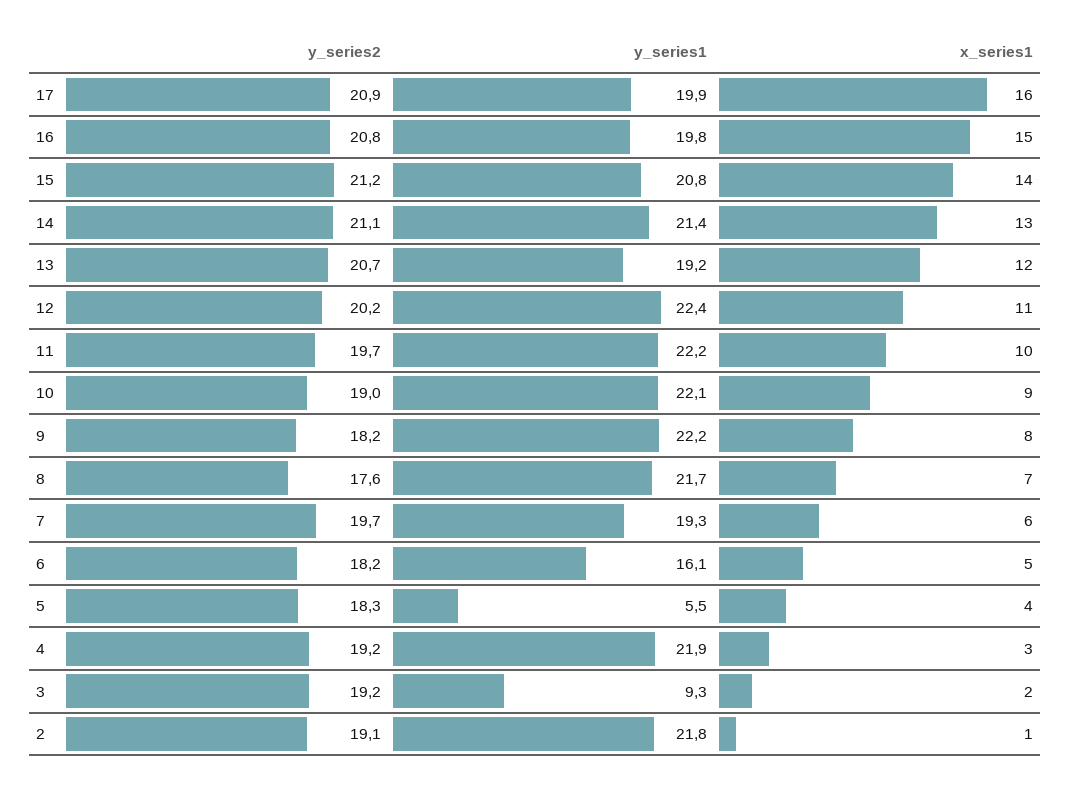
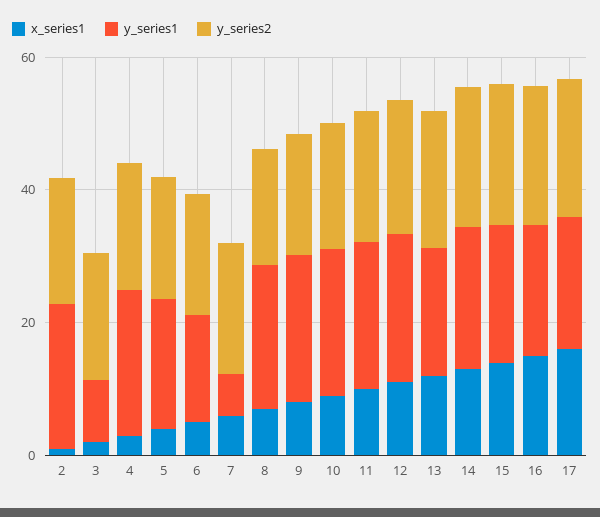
  {
    "y_series2": {
      "17": 20.9,
      "16": 20.8,
      "15": 21.2,
      "14": 21.1,
      "13": 20.7,
      "12": 20.2,
      "11": 19.7,
      "10": 19,
      "9": 18.2,
      "8": 17.6,
      "7": 19.7,
      "6": 18.2,
      "5": 18.3,
      "4": 19.2,
      "3": 19.2,
      "2": 19.1
    },
    "y_series1": {
      "17": 19.9,
      "16": 19.8,
      "15": 20.8,
      "14": 21.4,
      "13": 19.2,
      "12": 22.4,
      "11": 22.2,
      "10": 22.1,
      "9": 22.2,
      "8": 21.7,
-     "7": 19.3,
+     "7": 5,
      "6": 16.1,
-     "5": 5.5,
+     "5": 20,
      "4": 21.9,
      "3": 9.3,
      "2": 21.8
    },
    "x_series1": {
      "17": 16,
      "16": 15,
      "15": 14,
      "14": 13,
      "13": 12,
      "12": 11,
      "11": 10,
      "10": 9,
      "9": 8,
      "8": 7,
      "7": 6,
      "6": 5,
      "5": 4,
      "4": 3,
      "3": 2,
      "2": 1
    }
  }

